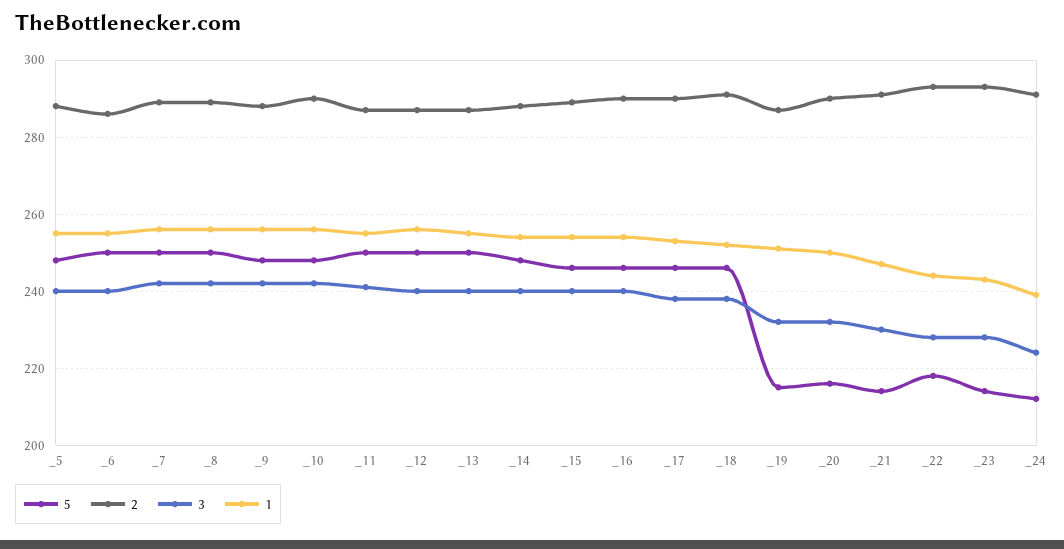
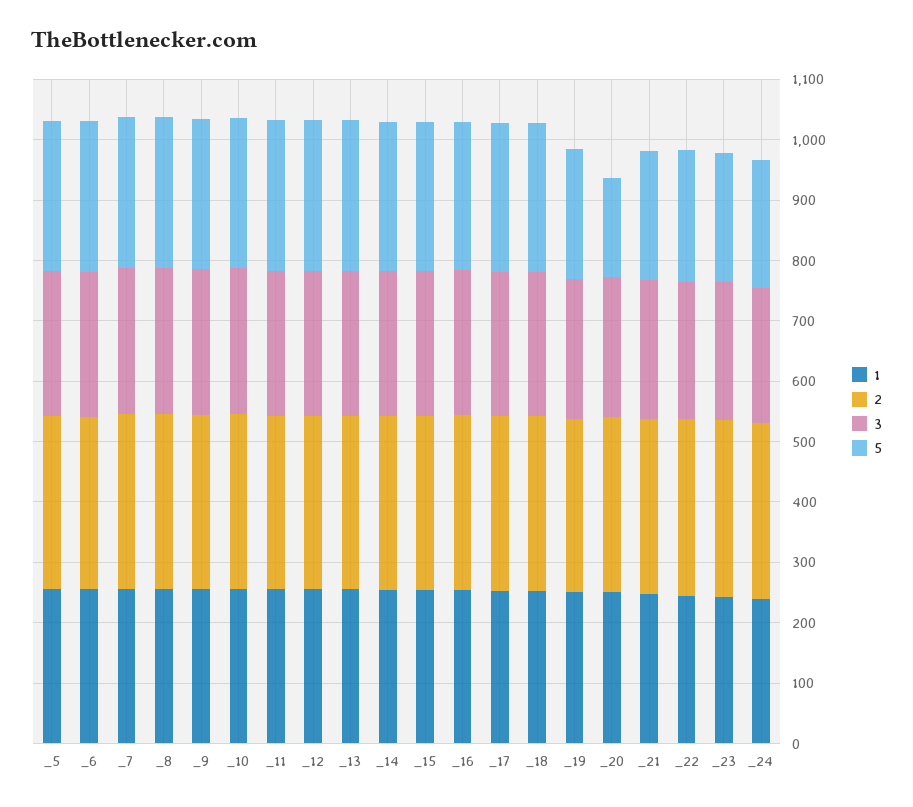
  {
    "5": {
      "_5": 250,
      "_6": 250,
      "_7": 250,
      "_8": 250,
      "_9": 250,
      "_10": 250,
      "_11": 250,
      "_12": 250,
      "_13": 250,
      "_14": 250,
      "_15": 245,
      "_16": 245,
      "_17": 245,
      "_18": 245,
      "_19": 215,
-     "_20": 215,
+     "_20": 160,
      "_21": 215,
      "_22": 220,
      "_23": 215,
      "_24": 210
    },
    "2": {
      "_5": 290,
      "_6": 285,
      "_7": 290,
      "_8": 290,
      "_9": 290,
      "_10": 290,
      "_11": 285,
      "_12": 285,
      "_13": 285,
      "_14": 290,
      "_15": 290,
      "_16": 290,
      "_17": 290,
      "_18": 290,
      "_19": 285,
      "_20": 290,
      "_21": 290,
      "_22": 295,
      "_23": 295,
      "_24": 290
    },
    "3": {
      "_5": 240,
      "_6": 240,
      "_7": 240,
      "_8": 240,
      "_9": 240,
      "_10": 240,
      "_11": 240,
      "_12": 240,
      "_13": 240,
      "_14": 240,
      "_15": 240,
      "_16": 240,
      "_17": 240,
      "_18": 240,
      "_19": 230,
      "_20": 230,
      "_21": 230,
      "_22": 230,
      "_23": 230,
      "_24": 225
    },
    "1": {
      "_5": 255,
      "_6": 255,
      "_7": 255,
      "_8": 255,
      "_9": 255,
      "_10": 255,
      "_11": 255,
      "_12": 255,
      "_13": 255,
      "_14": 255,
      "_15": 255,
      "_16": 255,
      "_17": 255,
      "_18": 250,
      "_19": 250,
      "_20": 250,
      "_21": 245,
      "_22": 245,
      "_23": 245,
      "_24": 240
    }
  }

